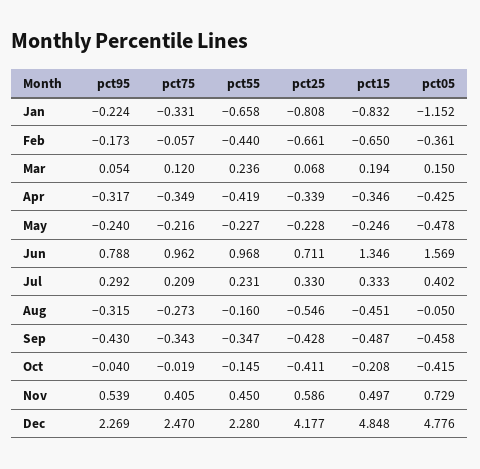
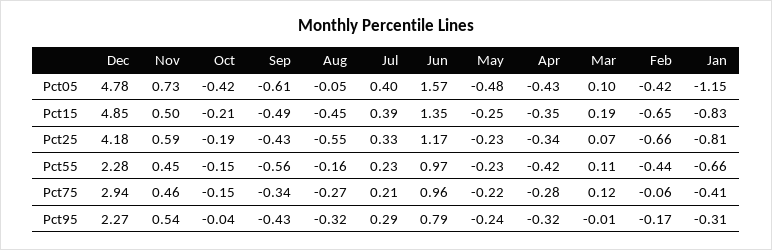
  {
    "pct95": {
-     "Jan": -0.224,
+     "Jan": -0.31,
      "Feb": -0.173,
-     "Mar": 0.054,
+     "Mar": -0.01,
      "Apr": -0.317,
      "May": -0.24,
      "Jun": 0.788,
      "Jul": 0.292,
      "Aug": -0.315,
      "Sep": -0.43,
      "Oct": -0.04,
      "Nov": 0.539,
      "Dec": 2.269
    },
    "pct75": {
-     "Jan": -0.331,
+     "Jan": -0.41,
      "Feb": -0.057,
      "Mar": 0.12,
-     "Apr": -0.349,
+     "Apr": -0.28,
      "May": -0.216,
      "Jun": 0.962,
      "Jul": 0.209,
      "Aug": -0.273,
      "Sep": -0.343,
-     "Oct": -0.019,
+     "Oct": -0.15,
-     "Nov": 0.405,
+     "Nov": 0.46,
-     "Dec": 2.47
+     "Dec": 2.94
    },
    "pct55": {
      "Jan": -0.658,
      "Feb": -0.44,
-     "Mar": 0.236,
+     "Mar": 0.11,
      "Apr": -0.419,
      "May": -0.227,
      "Jun": 0.968,
      "Jul": 0.231,
      "Aug": -0.16,
-     "Sep": -0.347,
+     "Sep": -0.56,
      "Oct": -0.145,
      "Nov": 0.45,
      "Dec": 2.28
    },
    "pct25": {
      "Jan": -0.808,
      "Feb": -0.661,
      "Mar": 0.068,
      "Apr": -0.339,
      "May": -0.228,
-     "Jun": 0.711,
+     "Jun": 1.17,
      "Jul": 0.33,
      "Aug": -0.546,
      "Sep": -0.428,
-     "Oct": -0.411,
+     "Oct": -0.19,
      "Nov": 0.586,
      "Dec": 4.177
    },
    "pct15": {
      "Jan": -0.832,
      "Feb": -0.65,
      "Mar": 0.194,
      "Apr": -0.346,
      "May": -0.246,
      "Jun": 1.346,
-     "Jul": 0.333,
+     "Jul": 0.39,
      "Aug": -0.451,
      "Sep": -0.487,
      "Oct": -0.208,
      "Nov": 0.497,
      "Dec": 4.848
    },
    "pct05": {
      "Jan": -1.152,
-     "Feb": -0.361,
+     "Feb": -0.42,
-     "Mar": 0.15,
+     "Mar": 0.1,
      "Apr": -0.425,
      "May": -0.478,
      "Jun": 1.569,
      "Jul": 0.402,
      "Aug": -0.05,
-     "Sep": -0.458,
+     "Sep": -0.61,
      "Oct": -0.415,
      "Nov": 0.729,
      "Dec": 4.776
    }
  }

